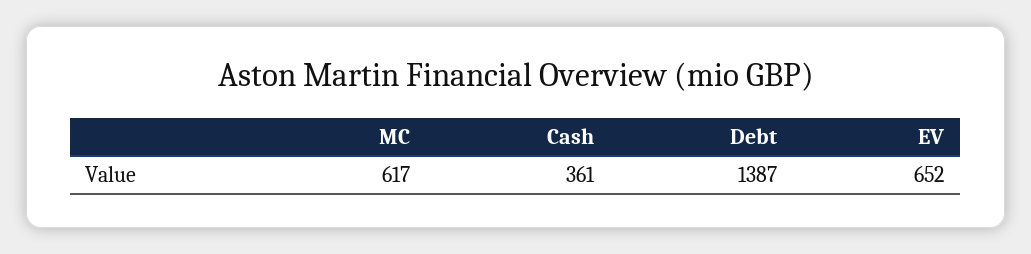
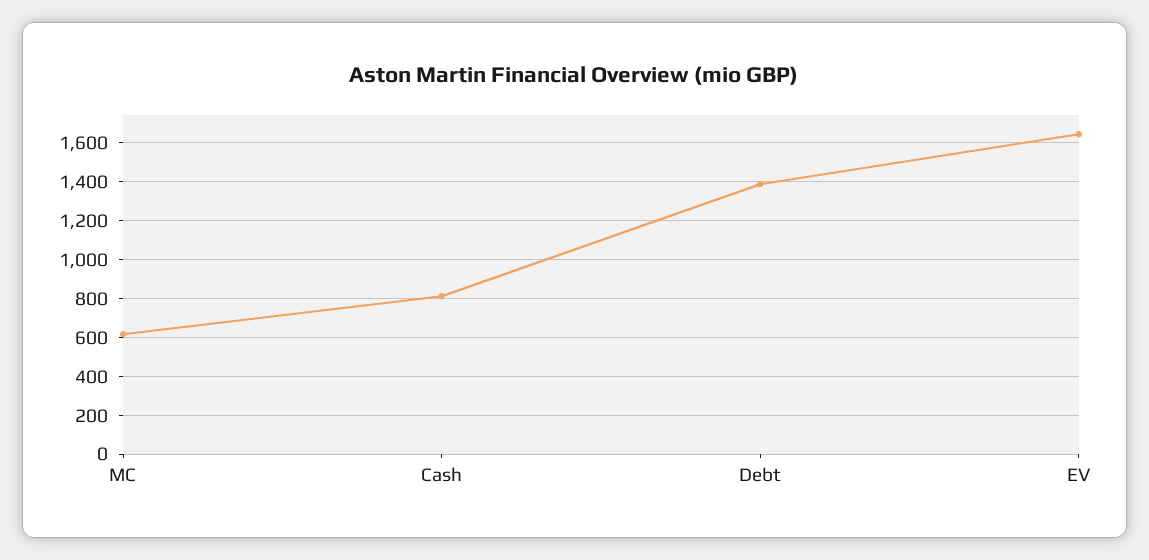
  {
    "MC": 617,
-   "Cash": 361,
+   "Cash": 800,
    "Debt": 1387,
-   "EV": 652
+   "EV": 1650
  }

